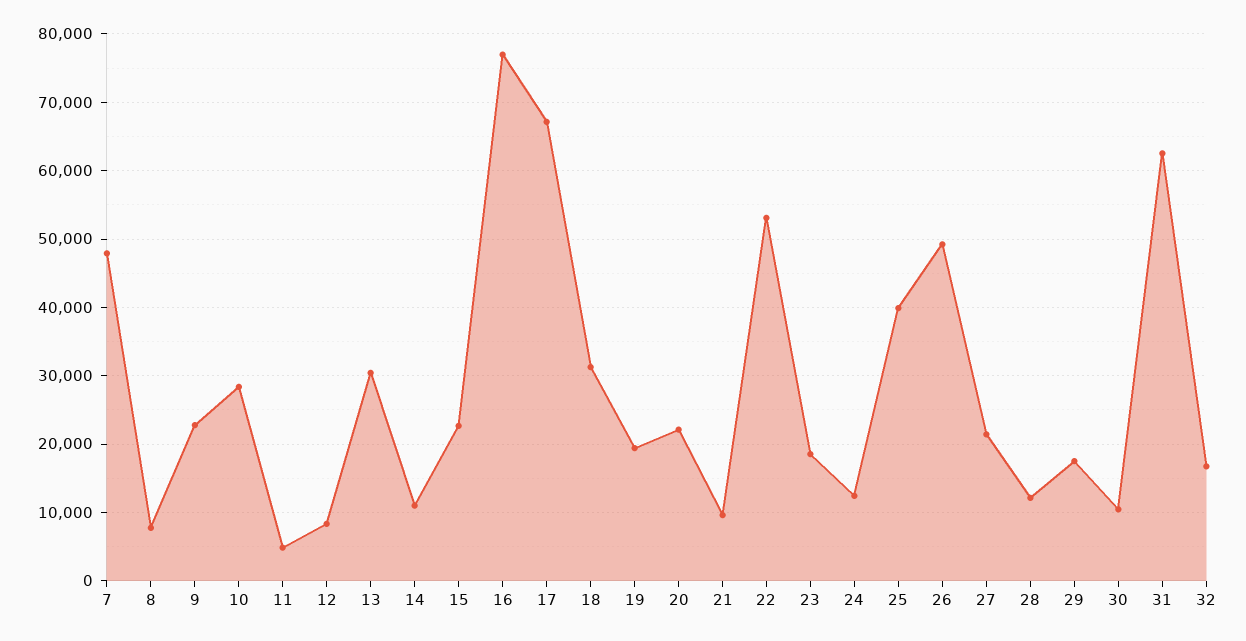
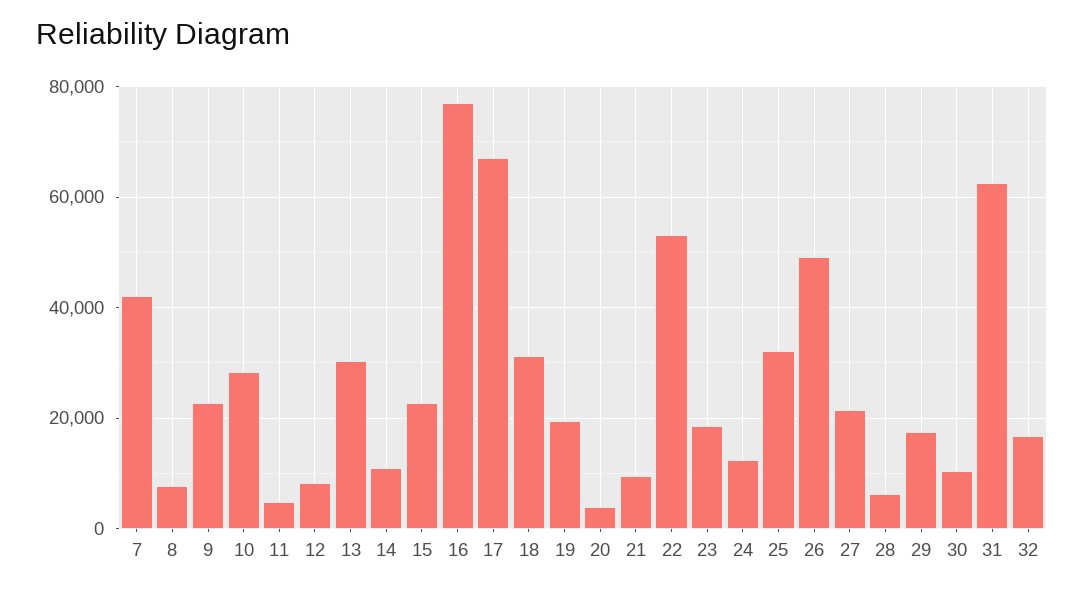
  {
-   "7": 48000,
+   "7": 42000,
    "8": 8000,
    "9": 23000,
    "10": 28000,
    "11": 5000,
    "12": 8000,
    "13": 30000,
    "14": 11000,
    "15": 23000,
    "16": 77000,
    "17": 67000,
    "18": 31000,
    "19": 19000,
-   "20": 22000,
+   "20": 4000,
    "21": 10000,
    "22": 53000,
    "23": 19000,
    "24": 12000,
-   "25": 40000,
+   "25": 32000,
    "26": 49000,
    "27": 21000,
-   "28": 12000,
+   "28": 6000,
    "29": 18000,
    "30": 10000,
    "31": 63000,
    "32": 17000
  }

